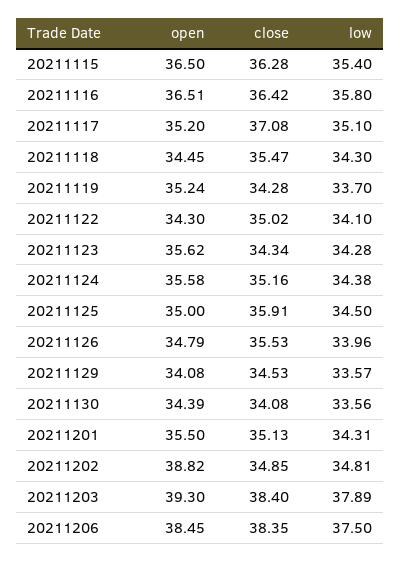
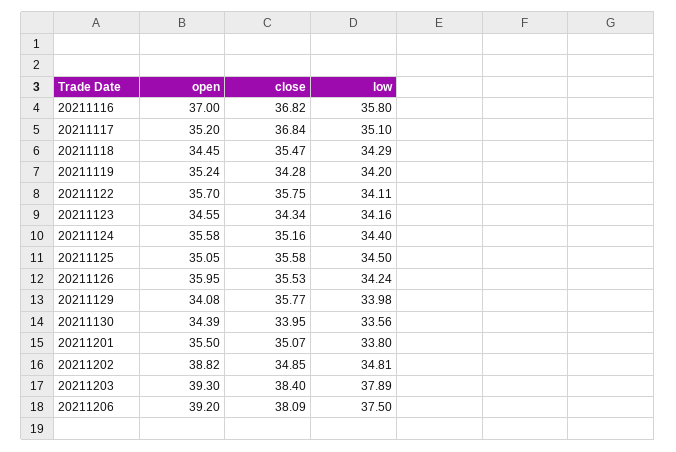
  {
    "open": {
-     "20211115": 36.5,
-     "20211116": 36.51,
+     "20211116": 37,
      "20211117": 35.2,
      "20211118": 34.45,
      "20211119": 35.24,
-     "20211122": 34.3,
+     "20211122": 35.7,
-     "20211123": 35.62,
+     "20211123": 34.55,
      "20211124": 35.58,
-     "20211125": 35,
+     "20211125": 35.05,
-     "20211126": 34.79,
+     "20211126": 35.95,
      "20211129": 34.08,
      "20211130": 34.39,
      "20211201": 35.5,
      "20211202": 38.82,
      "20211203": 39.3,
-     "20211206": 38.45
+     "20211206": 39.2
    },
    "close": {
-     "20211115": 36.28,
-     "20211116": 36.42,
+     "20211116": 36.82,
-     "20211117": 37.08,
+     "20211117": 36.84,
      "20211118": 35.47,
      "20211119": 34.28,
-     "20211122": 35.02,
+     "20211122": 35.75,
      "20211123": 34.34,
      "20211124": 35.16,
-     "20211125": 35.91,
+     "20211125": 35.58,
      "20211126": 35.53,
-     "20211129": 34.53,
+     "20211129": 35.77,
-     "20211130": 34.08,
+     "20211130": 33.95,
-     "20211201": 35.13,
+     "20211201": 35.07,
      "20211202": 34.85,
      "20211203": 38.4,
-     "20211206": 38.35
+     "20211206": 38.09
    },
    "low": {
-     "20211115": 35.4,
      "20211116": 35.8,
      "20211117": 35.1,
-     "20211118": 34.3,
+     "20211118": 34.29,
-     "20211119": 33.7,
+     "20211119": 34.2,
-     "20211122": 34.1,
+     "20211122": 34.11,
-     "20211123": 34.28,
+     "20211123": 34.16,
-     "20211124": 34.38,
+     "20211124": 34.4,
      "20211125": 34.5,
-     "20211126": 33.96,
+     "20211126": 34.24,
-     "20211129": 33.57,
+     "20211129": 33.98,
      "20211130": 33.56,
-     "20211201": 34.31,
+     "20211201": 33.8,
      "20211202": 34.81,
      "20211203": 37.89,
      "20211206": 37.5
    }
  }

